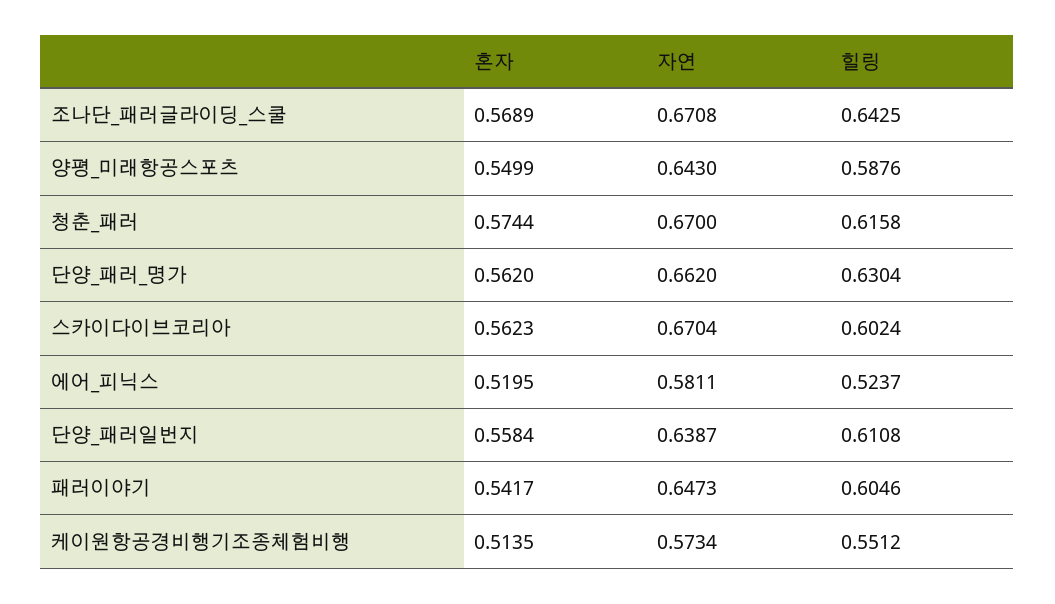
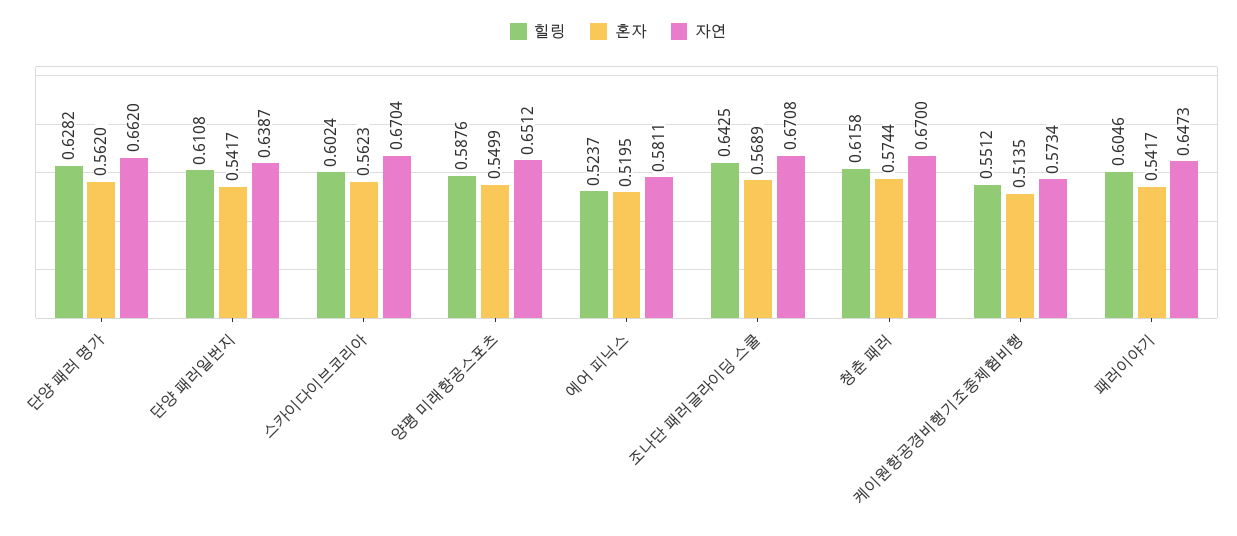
  {
    "혼자": {
      "조나단_패러글라이딩_스쿨": 0.5689,
      "양평_미래항공스포츠": 0.5499,
      "청춘_패러": 0.5744,
      "단양_패러_명가": 0.562,
      "스카이다이브코리아": 0.5623,
      "에어_피닉스": 0.5195,
-     "단양_패러일번지": 0.5584,
+     "단양_패러일번지": 0.5417,
      "패러이야기": 0.5417,
      "케이원항공경비행기조종체험비행": 0.5135
    },
    "자연": {
      "조나단_패러글라이딩_스쿨": 0.6708,
-     "양평_미래항공스포츠": 0.643,
+     "양평_미래항공스포츠": 0.6512,
      "청춘_패러": 0.67,
      "단양_패러_명가": 0.662,
      "스카이다이브코리아": 0.6704,
      "에어_피닉스": 0.5811,
      "단양_패러일번지": 0.6387,
      "패러이야기": 0.6473,
      "케이원항공경비행기조종체험비행": 0.5734
    },
    "힐링": {
      "조나단_패러글라이딩_스쿨": 0.6425,
      "양평_미래항공스포츠": 0.5876,
      "청춘_패러": 0.6158,
-     "단양_패러_명가": 0.6304,
+     "단양_패러_명가": 0.6282,
      "스카이다이브코리아": 0.6024,
      "에어_피닉스": 0.5237,
      "단양_패러일번지": 0.6108,
      "패러이야기": 0.6046,
      "케이원항공경비행기조종체험비행": 0.5512
    }
  }

